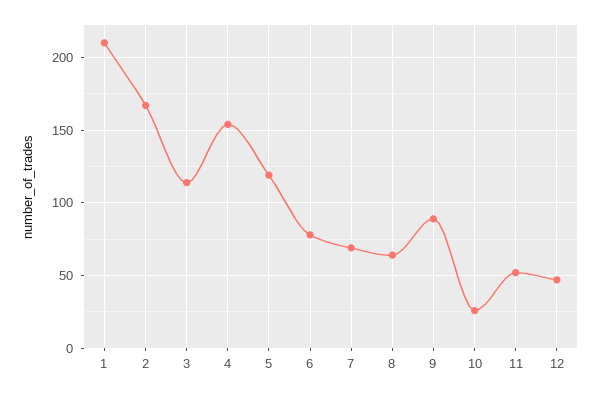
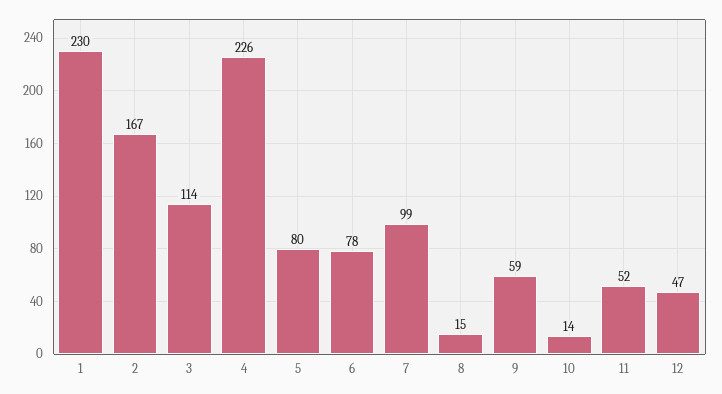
  {
-   "1": 210,
+   "1": 230,
    "2": 167,
    "3": 114,
-   "4": 155,
+   "4": 226,
-   "5": 120,
+   "5": 80,
    "6": 78,
-   "7": 70,
+   "7": 99,
-   "8": 65,
+   "8": 15,
-   "9": 90,
+   "9": 59,
-   "10": 25,
+   "10": 14,
    "11": 52,
    "12": 47
  }

